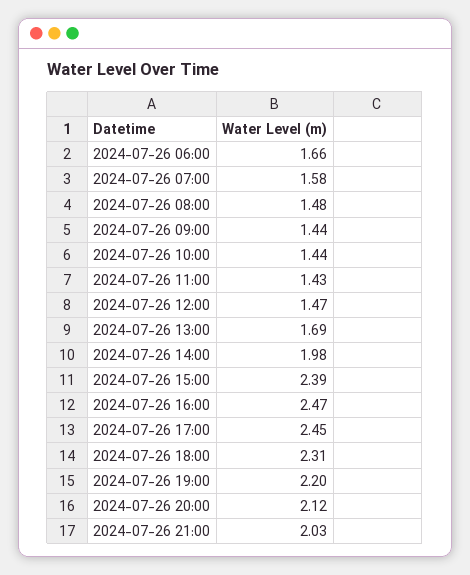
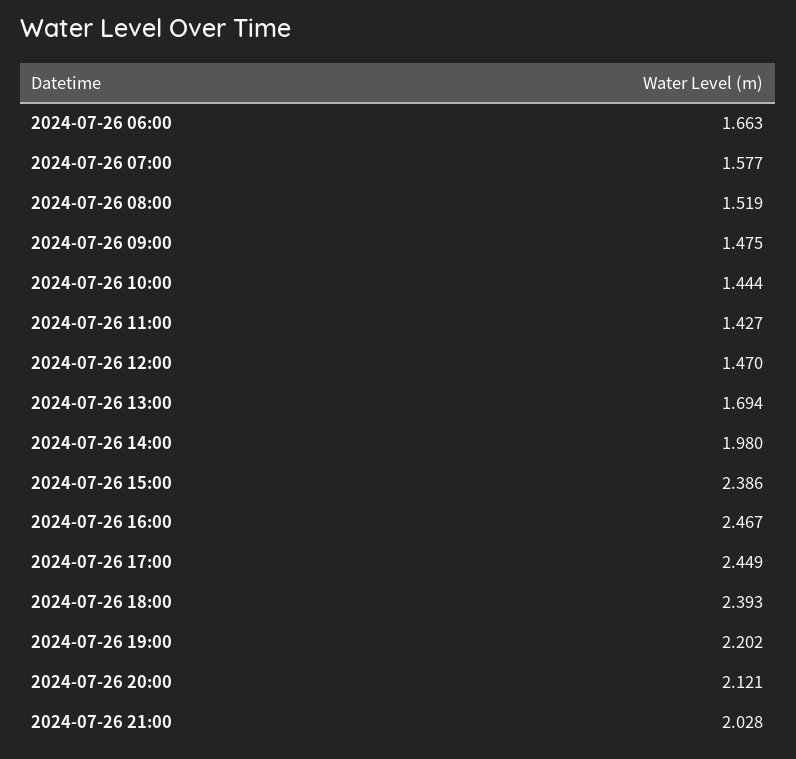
  {
    "2024-07-26 06:00": 1.663,
    "2024-07-26 07:00": 1.577,
-   "2024-07-26 08:00": 1.48,
+   "2024-07-26 08:00": 1.519,
-   "2024-07-26 09:00": 1.44,
+   "2024-07-26 09:00": 1.475,
    "2024-07-26 10:00": 1.444,
    "2024-07-26 11:00": 1.427,
    "2024-07-26 12:00": 1.47,
    "2024-07-26 13:00": 1.694,
    "2024-07-26 14:00": 1.98,
    "2024-07-26 15:00": 2.386,
    "2024-07-26 16:00": 2.467,
    "2024-07-26 17:00": 2.449,
-   "2024-07-26 18:00": 2.31,
+   "2024-07-26 18:00": 2.393,
    "2024-07-26 19:00": 2.202,
    "2024-07-26 20:00": 2.121,
    "2024-07-26 21:00": 2.028
  }

